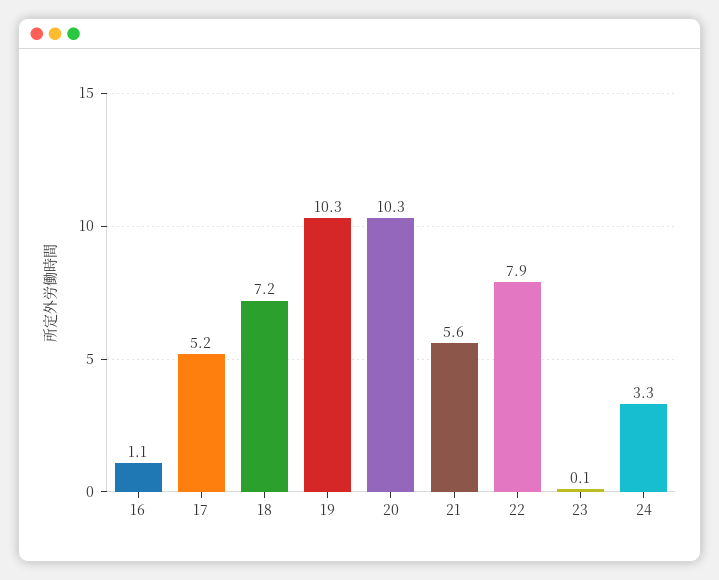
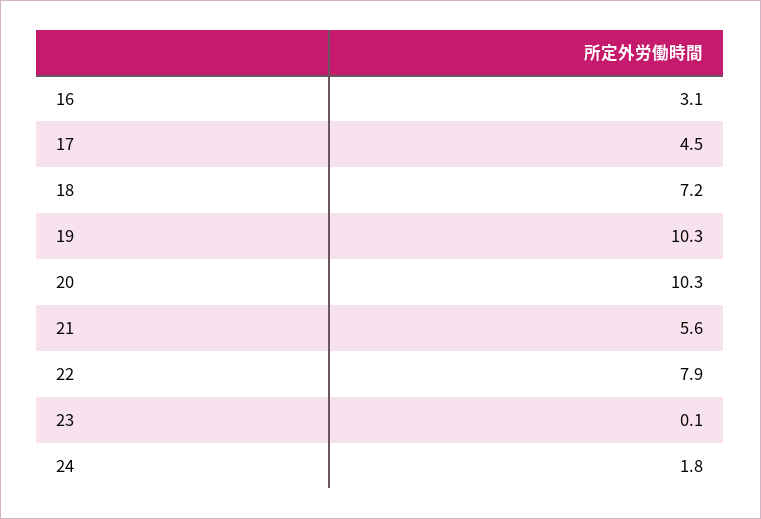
  {
-   "16": 1.1,
+   "16": 3.1,
-   "17": 5.2,
+   "17": 4.5,
    "18": 7.2,
    "19": 10.3,
    "20": 10.3,
    "21": 5.6,
    "22": 7.9,
    "23": 0.1,
-   "24": 3.3
+   "24": 1.8
  }

